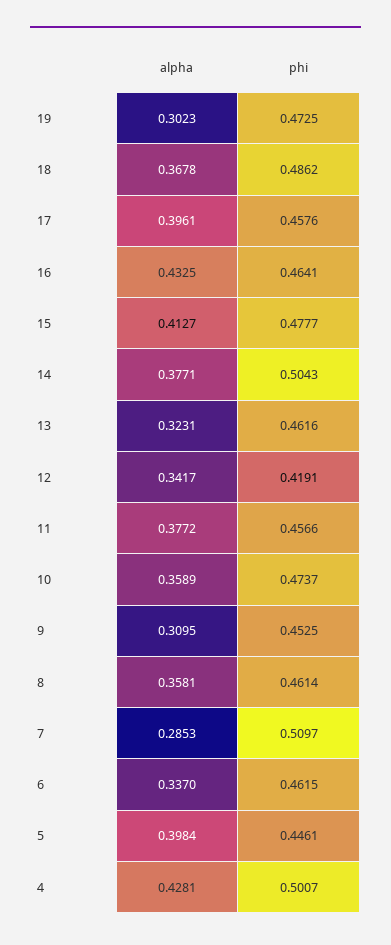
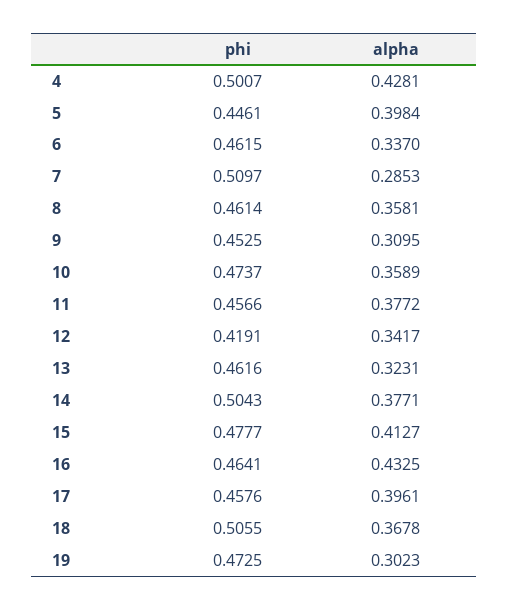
  {
    "alpha": {
      "19": 0.3023,
      "18": 0.3678,
      "17": 0.3961,
      "16": 0.4325,
      "15": 0.4127,
      "14": 0.3771,
      "13": 0.3231,
      "12": 0.3417,
      "11": 0.3772,
      "10": 0.3589,
      "9": 0.3095,
      "8": 0.3581,
      "7": 0.2853,
      "6": 0.337,
      "5": 0.3984,
      "4": 0.4281
    },
    "phi": {
      "19": 0.4725,
-     "18": 0.4862,
+     "18": 0.5055,
      "17": 0.4576,
      "16": 0.4641,
      "15": 0.4777,
      "14": 0.5043,
      "13": 0.4616,
      "12": 0.4191,
      "11": 0.4566,
      "10": 0.4737,
      "9": 0.4525,
      "8": 0.4614,
      "7": 0.5097,
      "6": 0.4615,
      "5": 0.4461,
      "4": 0.5007
    }
  }

